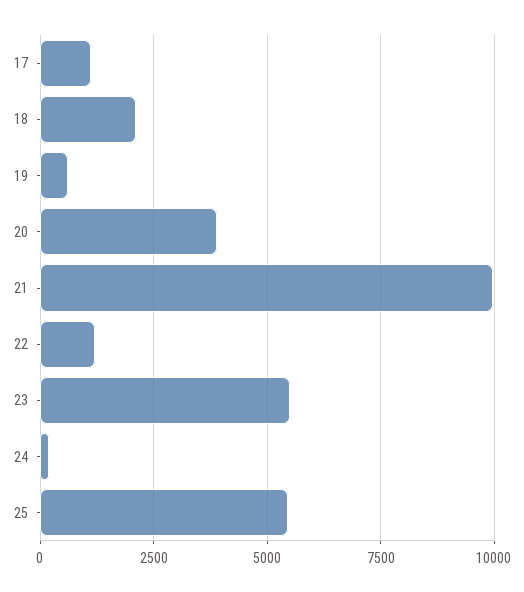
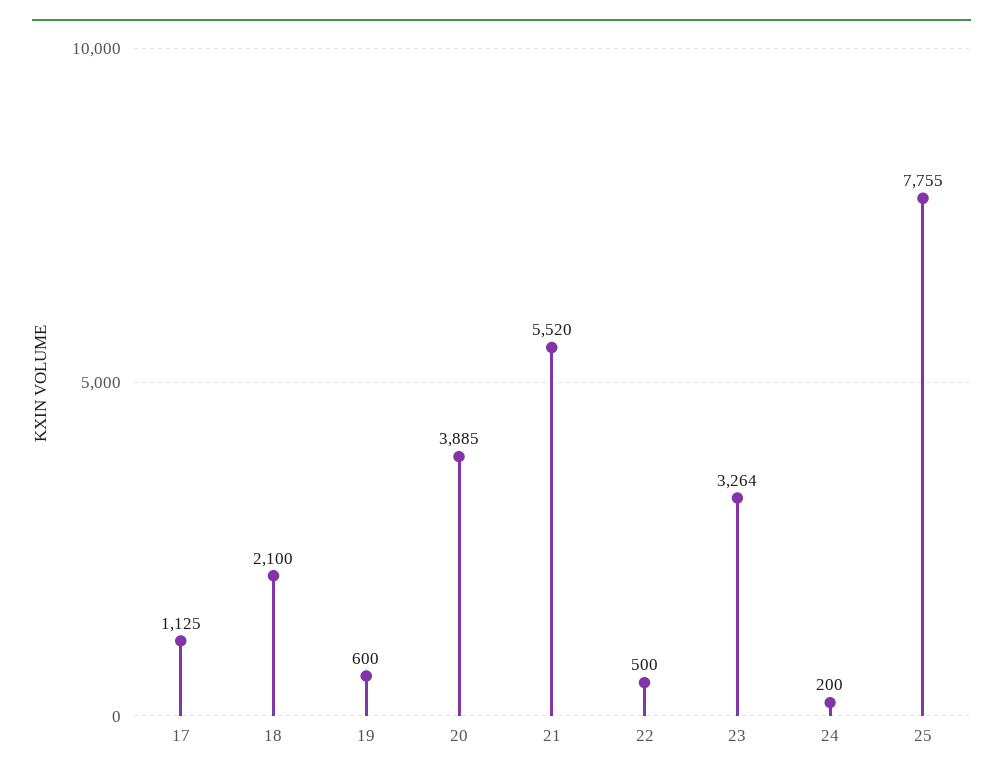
  {
    "17": 1125,
    "18": 2100,
    "19": 600,
    "20": 3885,
-   "21": 10000,
+   "21": 5520,
-   "22": 1250,
+   "22": 500,
-   "23": 5500,
+   "23": 3264,
    "24": 200,
-   "25": 5500
+   "25": 7755
  }

